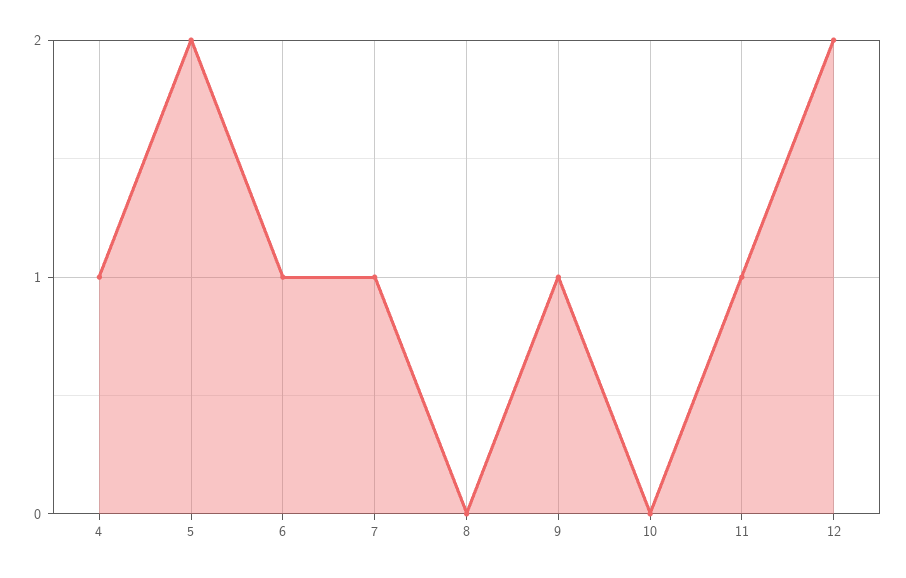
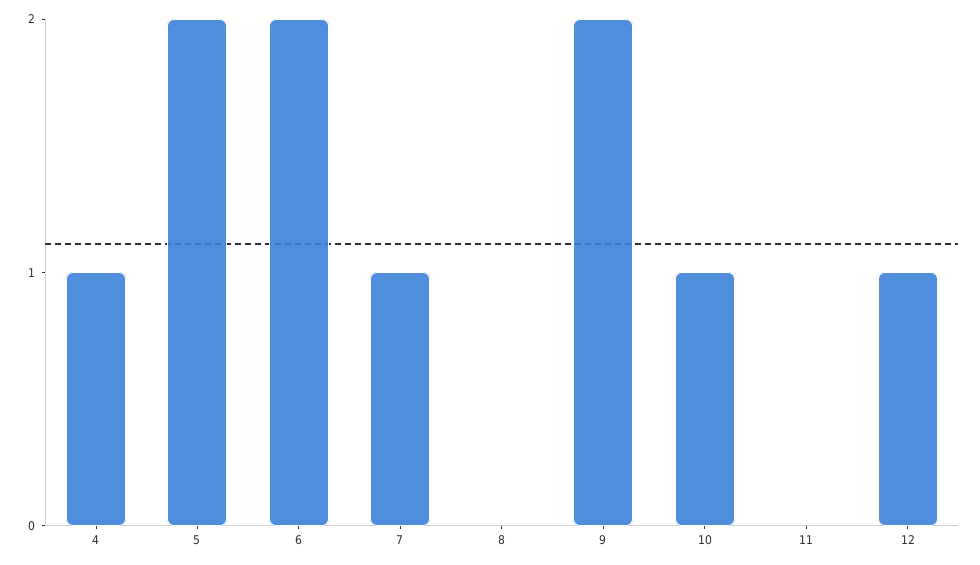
  {
    "4": 1,
    "5": 2,
-   "6": 1,
+   "6": 2,
    "7": 1,
    "8": 0,
-   "9": 1,
+   "9": 2,
-   "10": 0,
+   "10": 1,
-   "11": 1,
+   "11": 0,
-   "12": 2
+   "12": 1
  }

